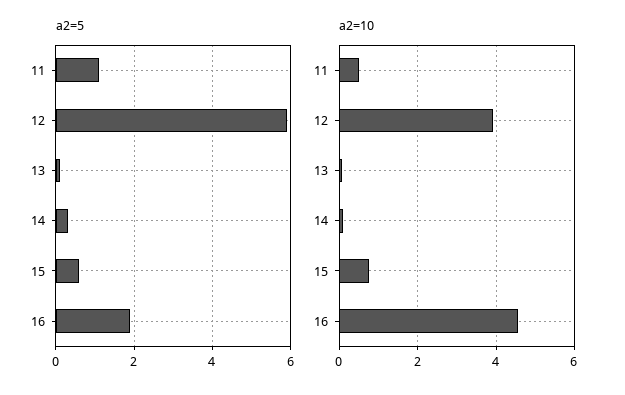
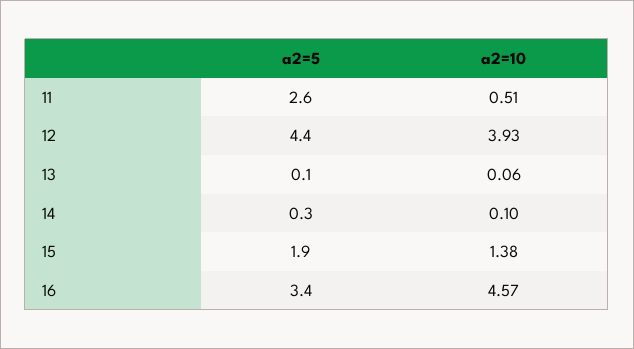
  {
    "a2=5": {
-     "11": 1,
+     "11": 2.6,
-     "12": 6,
+     "12": 4.4,
      "13": 0.1,
      "14": 0.3,
-     "15": 0.5,
+     "15": 1.9,
-     "16": 2
+     "16": 3.4
    },
    "a2=10": {
      "11": 0.51,
      "12": 3.93,
      "13": 0.06,
      "14": 0.1,
-     "15": 0.8,
+     "15": 1.38,
      "16": 4.57
    }
  }

